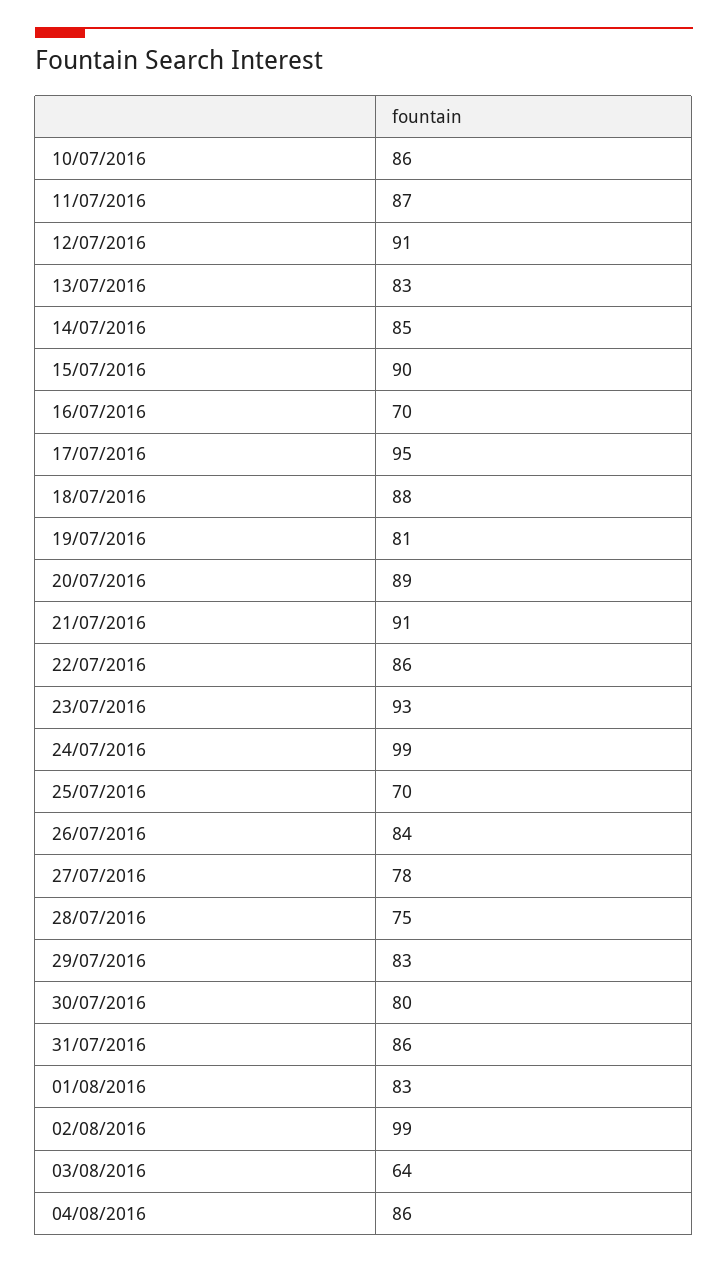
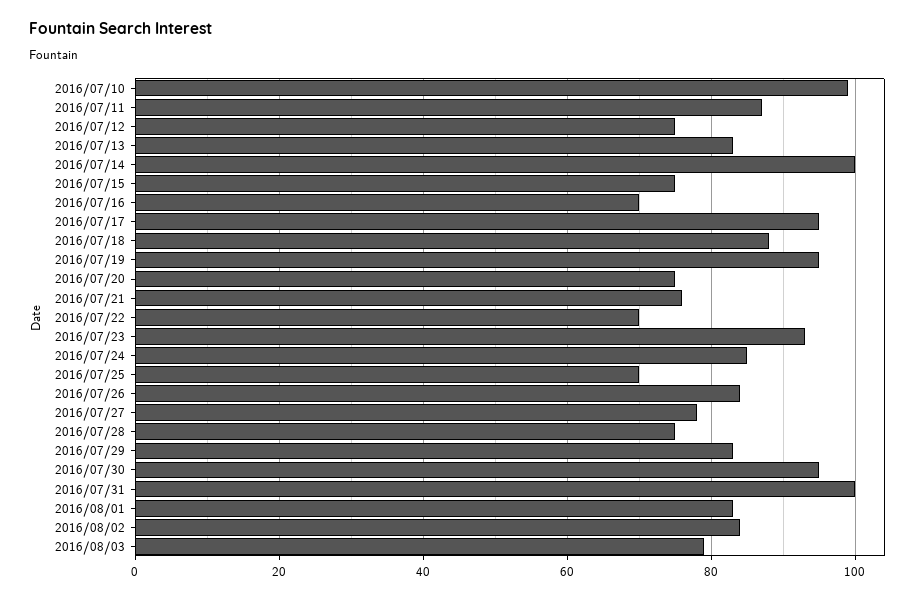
  {
-   "10/07/2016": 86,
+   "10/07/2016": 100,
    "11/07/2016": 87,
-   "12/07/2016": 91,
+   "12/07/2016": 75,
    "13/07/2016": 83,
-   "14/07/2016": 85,
+   "14/07/2016": 100,
-   "15/07/2016": 90,
+   "15/07/2016": 75,
    "16/07/2016": 70,
    "17/07/2016": 95,
    "18/07/2016": 88,
-   "19/07/2016": 81,
+   "19/07/2016": 95,
-   "20/07/2016": 89,
+   "20/07/2016": 75,
-   "21/07/2016": 91,
+   "21/07/2016": 75,
-   "22/07/2016": 86,
+   "22/07/2016": 70,
    "23/07/2016": 93,
-   "24/07/2016": 99,
+   "24/07/2016": 85,
    "25/07/2016": 70,
    "26/07/2016": 84,
    "27/07/2016": 78,
    "28/07/2016": 75,
    "29/07/2016": 83,
-   "30/07/2016": 80,
+   "30/07/2016": 95,
-   "31/07/2016": 86,
+   "31/07/2016": 100,
    "01/08/2016": 83,
-   "02/08/2016": 99,
+   "02/08/2016": 85,
-   "03/08/2016": 64,
+   "03/08/2016": 80
-   "04/08/2016": 86
  }

